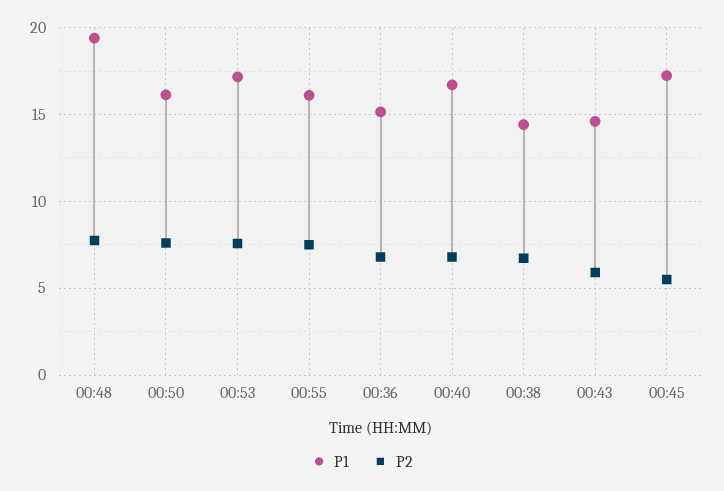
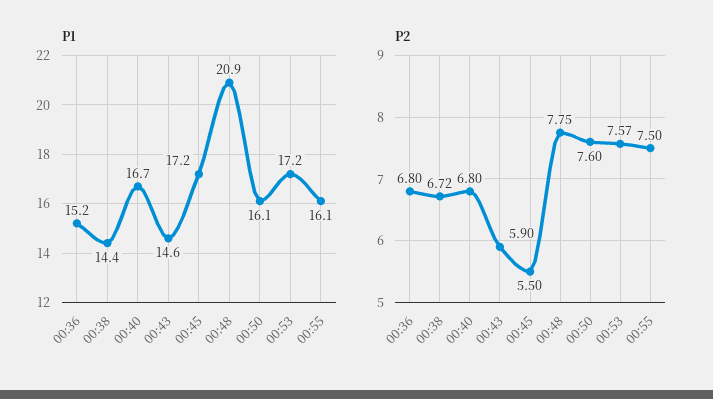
  {
    "P1": {
-     "00:48": 19.5,
+     "00:48": 20.9,
      "00:50": 16.1,
      "00:53": 17.2,
      "00:55": 16.1,
      "00:36": 15.2,
      "00:40": 16.7,
      "00:38": 14.4,
      "00:43": 14.6,
      "00:45": 17.2
    },
    "P2": {
      "00:48": 7.75,
      "00:50": 7.6,
      "00:53": 7.57,
      "00:55": 7.5,
      "00:36": 6.8,
      "00:40": 6.8,
      "00:38": 6.72,
      "00:43": 5.9,
      "00:45": 5.5
    }
  }

